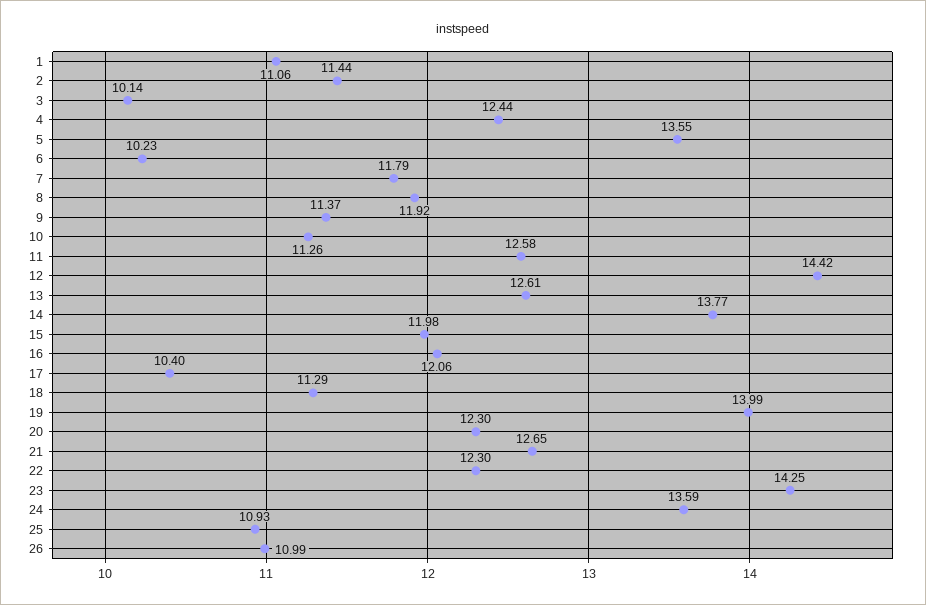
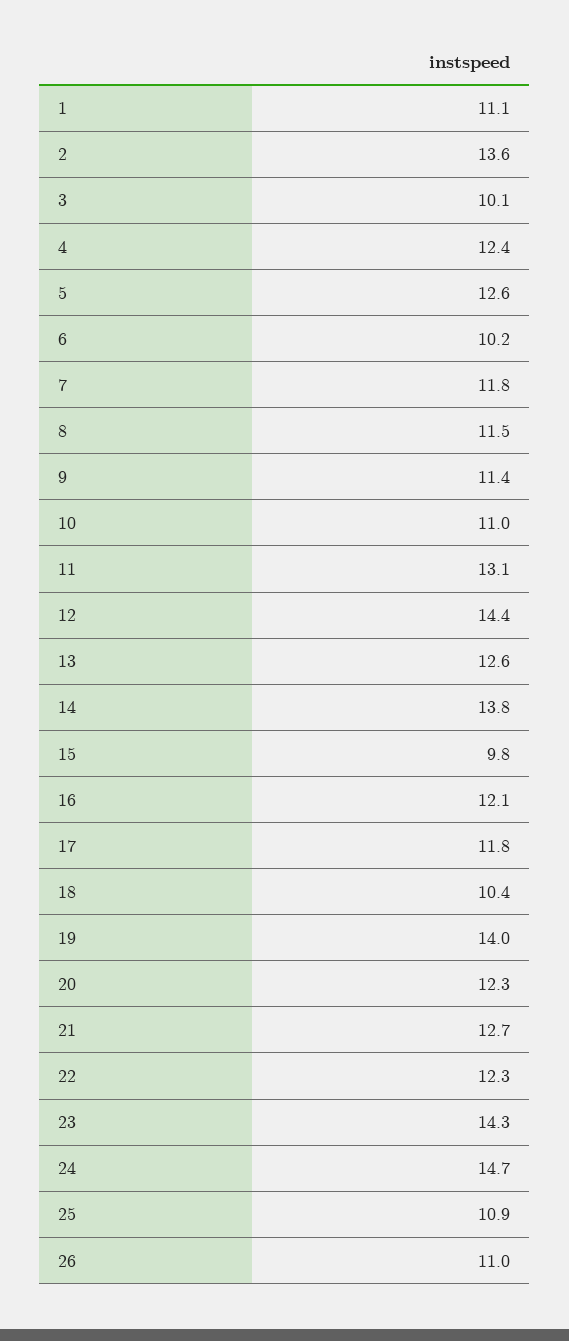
  {
    "1": 11.06,
-   "2": 11.44,
+   "2": 13.6,
    "3": 10.14,
    "4": 12.44,
-   "5": 13.55,
+   "5": 12.6,
    "6": 10.23,
    "7": 11.79,
-   "8": 11.92,
+   "8": 11.5,
    "9": 11.37,
-   "10": 11.26,
+   "10": 11,
-   "11": 12.58,
+   "11": 13.1,
    "12": 14.42,
    "13": 12.61,
    "14": 13.77,
-   "15": 11.98,
+   "15": 9.8,
    "16": 12.06,
-   "17": 10.4,
+   "17": 11.8,
-   "18": 11.29,
+   "18": 10.4,
    "19": 13.99,
    "20": 12.3,
    "21": 12.65,
    "22": 12.3,
    "23": 14.25,
-   "24": 13.59,
+   "24": 14.7,
    "25": 10.93,
    "26": 10.99
  }

